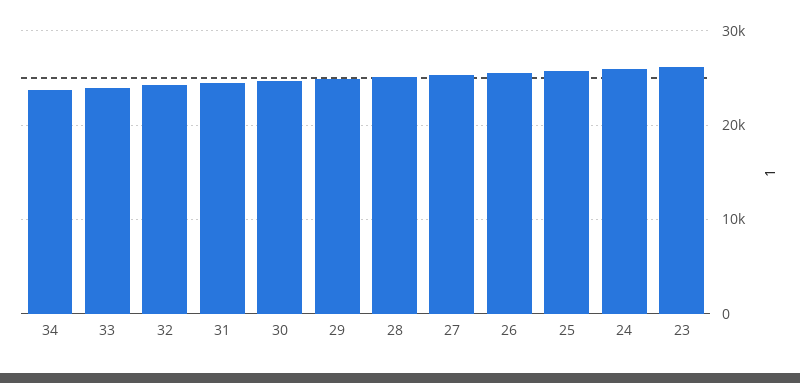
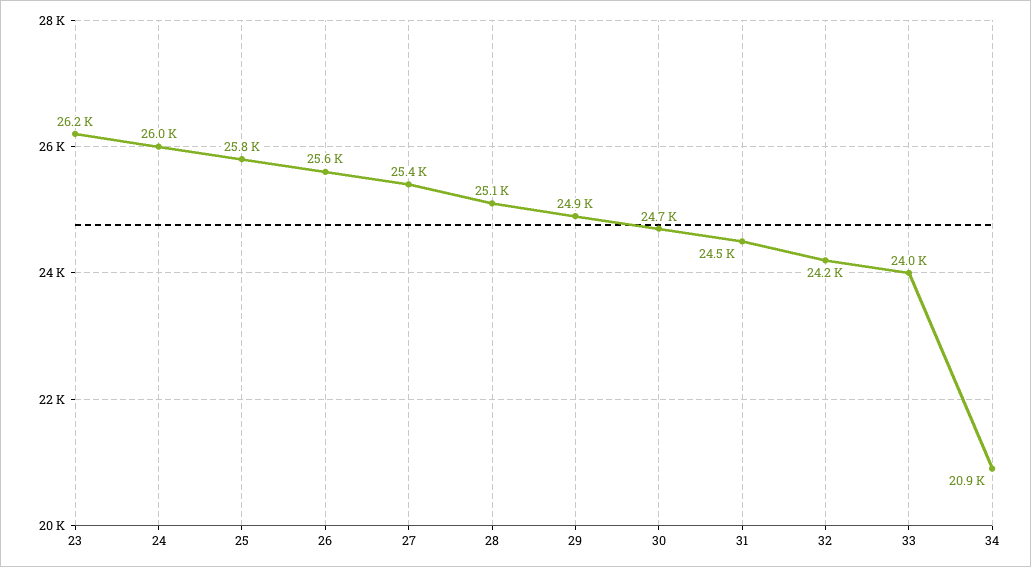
  {
-   "34": 24000,
+   "34": 20900,
    "33": 24000,
    "32": 24200,
    "31": 24500,
    "30": 24700,
    "29": 24900,
    "28": 25100,
    "27": 25400,
    "26": 25600,
    "25": 25800,
    "24": 26000,
    "23": 26200
  }

